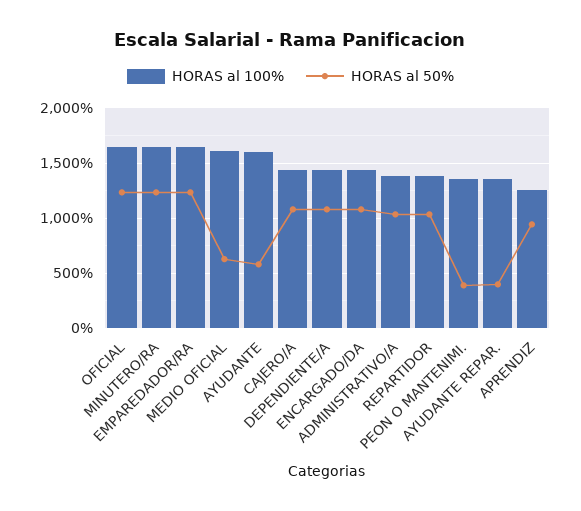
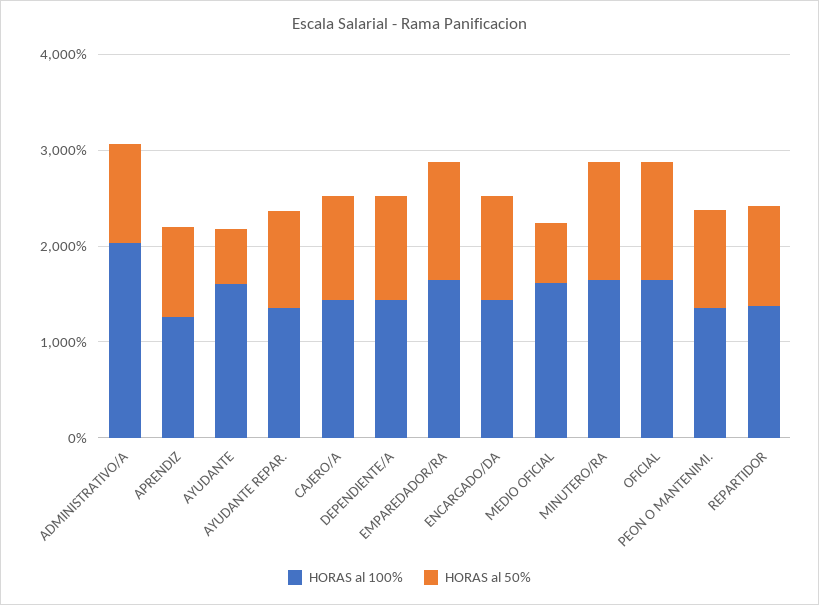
  {
    "HORAS al 100%": {
      "OFICIAL": 1600,
      "MINUTERO/RA": 1600,
      "EMPAREDADOR/RA": 1600,
      "MEDIO OFICIAL": 1600,
      "AYUDANTE": 1600,
      "CAJERO/A": 1400,
      "DEPENDIENTE/A": 1400,
      "ENCARGADO/DA": 1400,
-     "ADMINISTRATIVO/A": 1400,
+     "ADMINISTRATIVO/A": 2000,
      "REPARTIDOR": 1400,
      "PEON O MANTENIMI.": 1400,
      "AYUDANTE REPAR.": 1400,
      "APRENDIZ": 1300
    },
    "HORAS al 50%": {
      "OFICIAL": 1200,
      "MINUTERO/RA": 1200,
      "EMPAREDADOR/RA": 1200,
      "MEDIO OFICIAL": 600,
      "AYUDANTE": 600,
      "CAJERO/A": 1100,
      "DEPENDIENTE/A": 1100,
      "ENCARGADO/DA": 1100,
      "ADMINISTRATIVO/A": 1000,
      "REPARTIDOR": 1000,
-     "PEON O MANTENIMI.": 400,
+     "PEON O MANTENIMI.": 1000,
-     "AYUDANTE REPAR.": 400,
+     "AYUDANTE REPAR.": 1000,
      "APRENDIZ": 900
    }
  }

